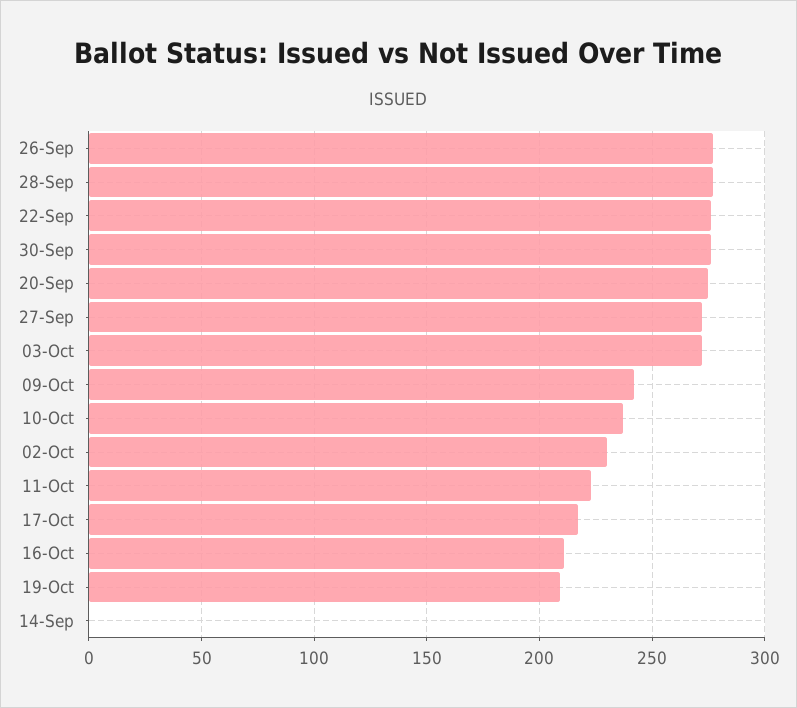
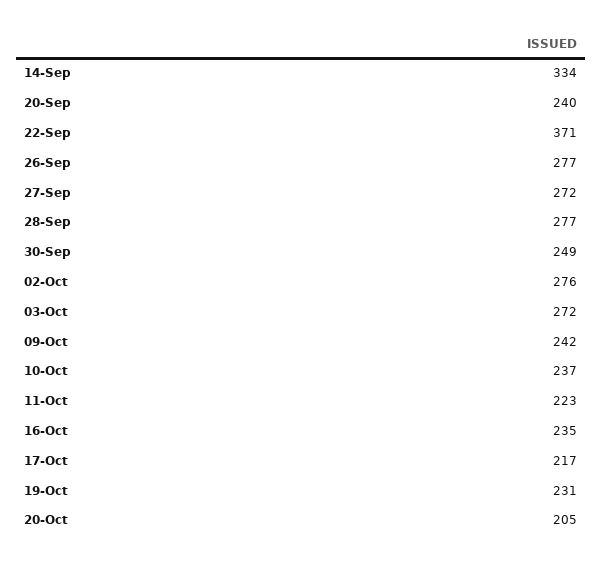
  {
    "26-Sep": 277,
    "28-Sep": 277,
-   "22-Sep": 275,
+   "22-Sep": 371,
-   "30-Sep": 275,
+   "30-Sep": 249,
-   "20-Sep": 275,
+   "20-Sep": 240,
    "27-Sep": 272,
    "03-Oct": 272,
    "09-Oct": 242,
    "10-Oct": 237,
-   "02-Oct": 230,
+   "02-Oct": 276,
    "11-Oct": 223,
    "17-Oct": 217,
-   "16-Oct": 210,
+   "16-Oct": 235,
-   "19-Oct": 210,
+   "19-Oct": 231,
-   "14-Sep": 0
+   "14-Sep": 334,
+   "20-Oct": 205
  }

